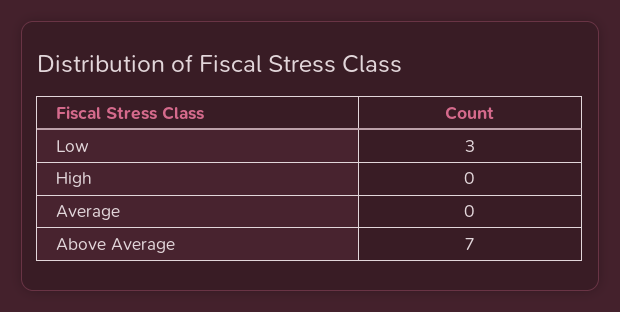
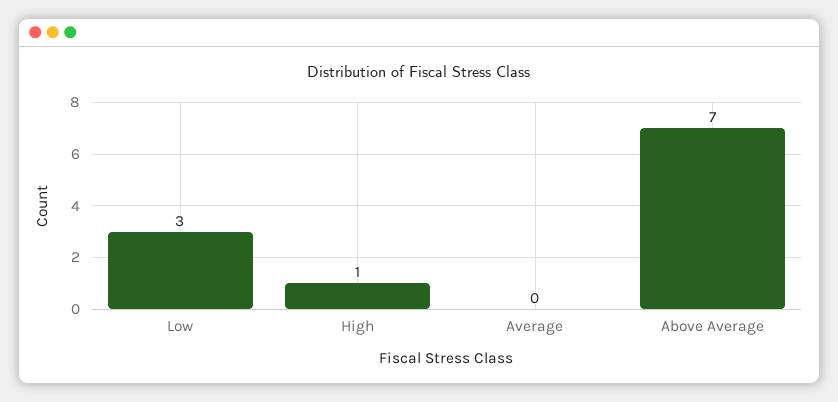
  {
    "Low": 3,
-   "High": 0,
+   "High": 1,
    "Average": 0,
    "Above Average": 7
  }

